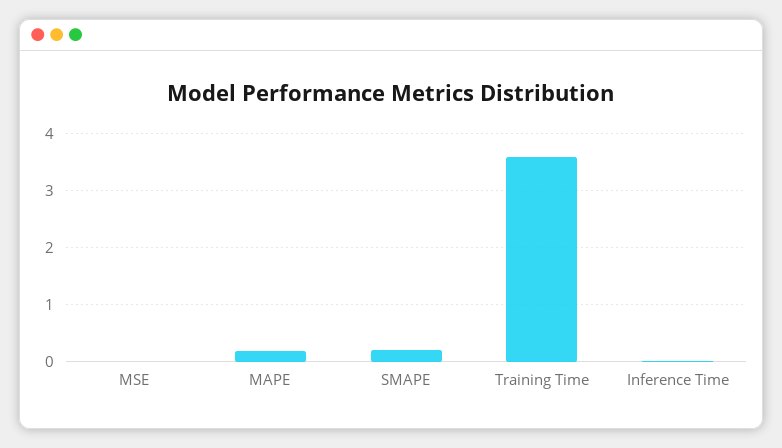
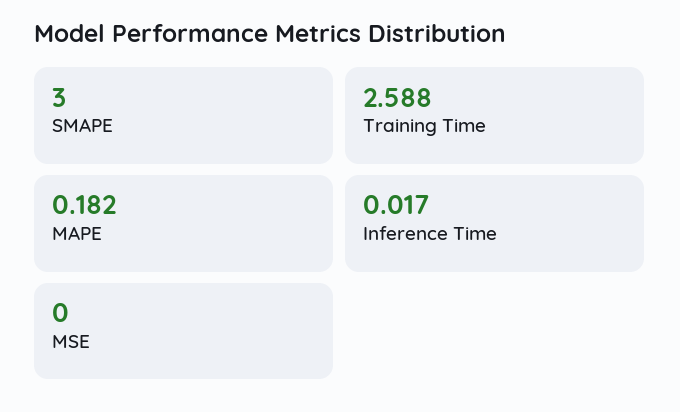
  {
    "MSE": 0,
    "MAPE": 0.182,
-   "SMAPE": 0.2,
+   "SMAPE": 3,
-   "Training Time": 3.6,
+   "Training Time": 2.588,
    "Inference Time": 0.017
  }

